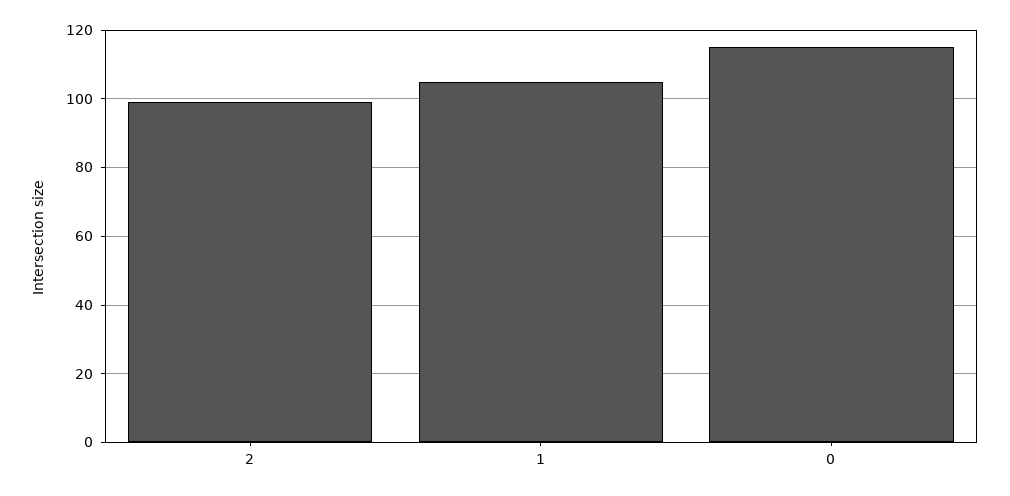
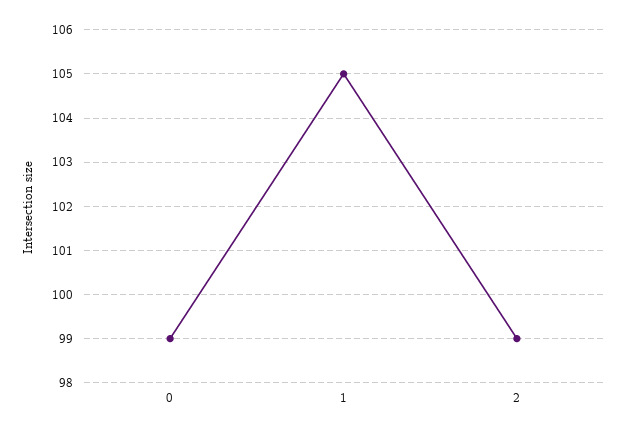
  {
    "2": 99,
    "1": 105,
-   "0": 115
+   "0": 99
  }

